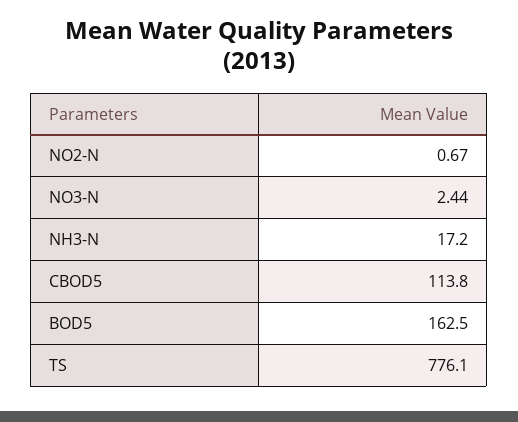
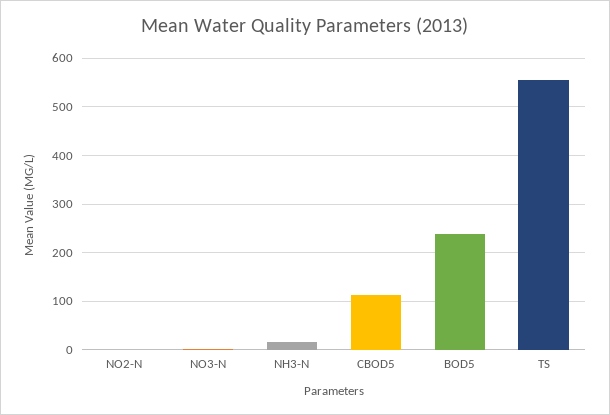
  {
    "NO2-N": 0.67,
    "NO3-N": 2.44,
    "NH3-N": 17.2,
    "CBOD5": 113.8,
-   "BOD5": 162.5,
+   "BOD5": 240,
-   "TS": 776.1
+   "TS": 560
  }

